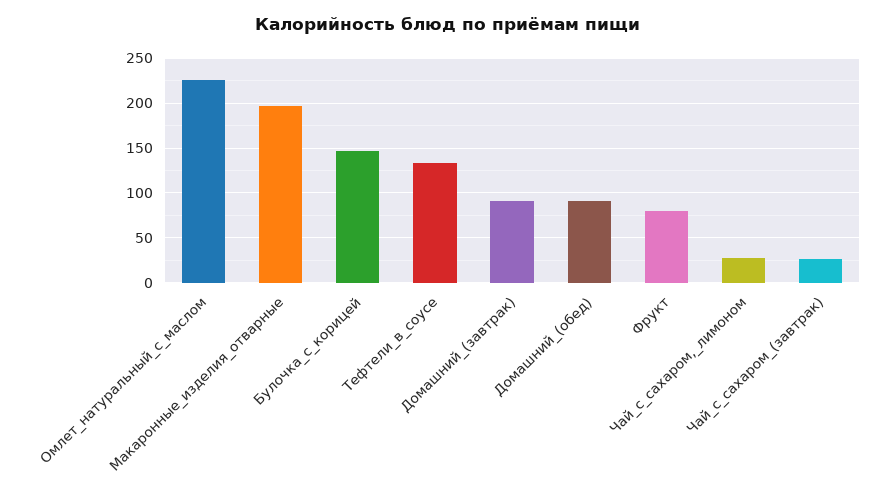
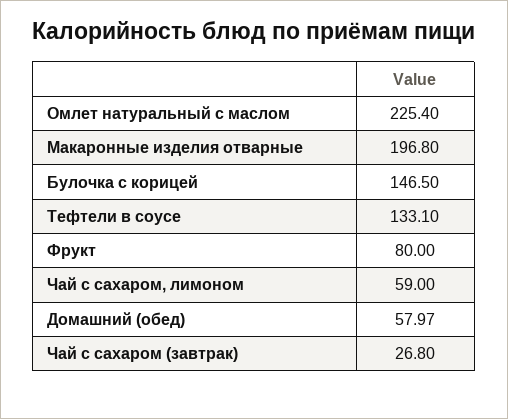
  {
    "Омлет_натуральный_с_маслом": 225.4,
    "Макаронные_изделия_отварные": 196.8,
    "Булочка_с_корицей": 146.5,
    "Тефтели_в_соусе": 133.1,
-   "Домашний_(завтрак)": 90,
-   "Домашний_(обед)": 90,
+   "Домашний_(обед)": 57.97,
    "Фрукт": 80,
-   "Чай_с_сахаром,_лимоном": 30,
+   "Чай_с_сахаром,_лимоном": 59,
    "Чай_с_сахаром_(завтрак)": 26.8
  }

